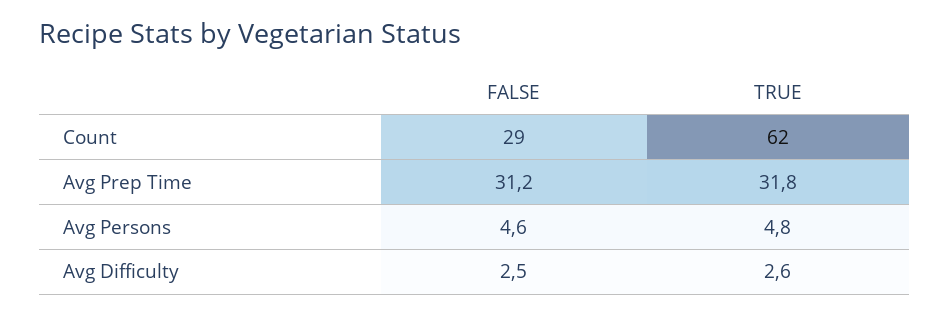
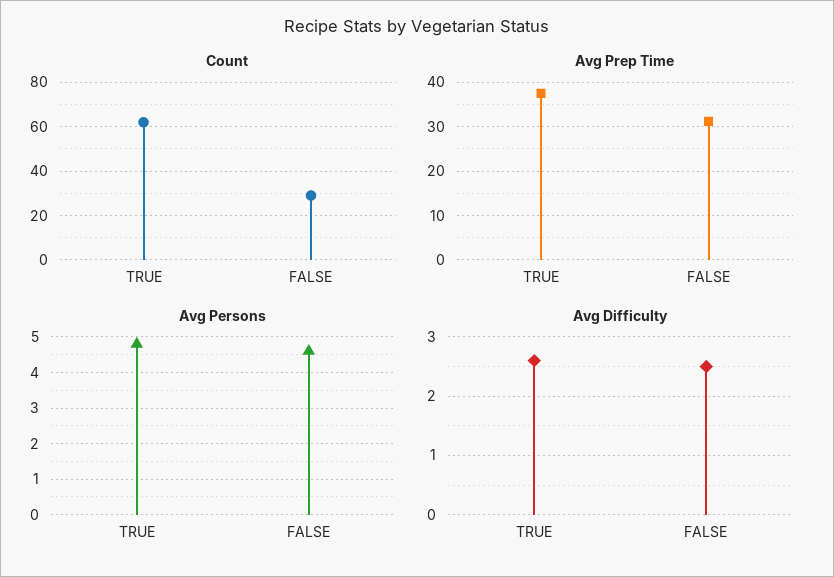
  {
    "Count": {
      "FALSE": 29,
      "TRUE": 62
    },
    "Avg Prep Time": {
      "FALSE": 31.2,
-     "TRUE": 31.8
+     "TRUE": 38
    },
    "Avg Persons": {
      "FALSE": 4.6,
      "TRUE": 4.8
    },
    "Avg Difficulty": {
      "FALSE": 2.5,
      "TRUE": 2.6
    }
  }

